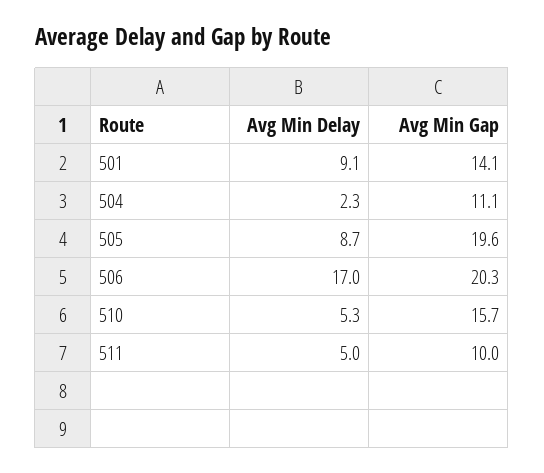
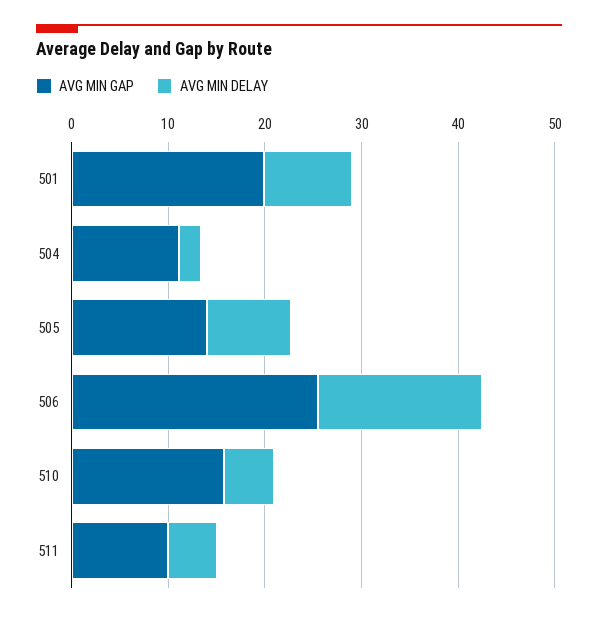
  {
    "Avg Min Delay": {
      "501": 9.1,
      "504": 2.3,
      "505": 8.7,
      "506": 17,
      "510": 5.3,
      "511": 5
    },
    "Avg Min Gap": {
-     "501": 14.1,
+     "501": 20,
      "504": 11.1,
-     "505": 19.6,
+     "505": 14,
-     "506": 20.3,
+     "506": 26,
      "510": 15.7,
      "511": 10
    }
  }

